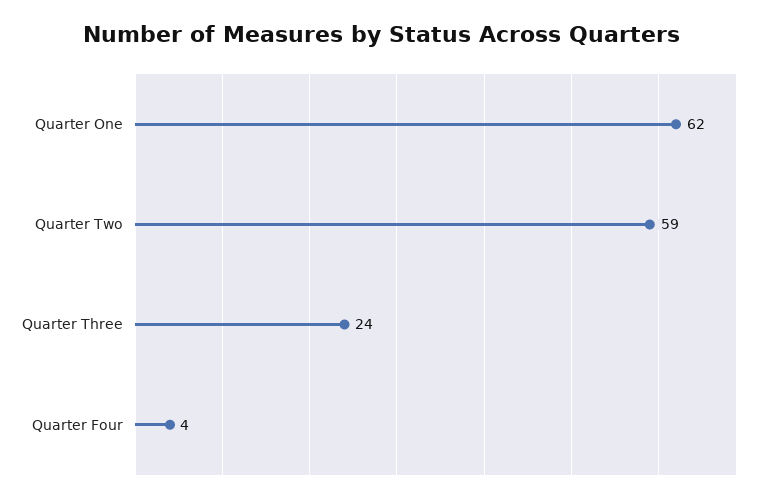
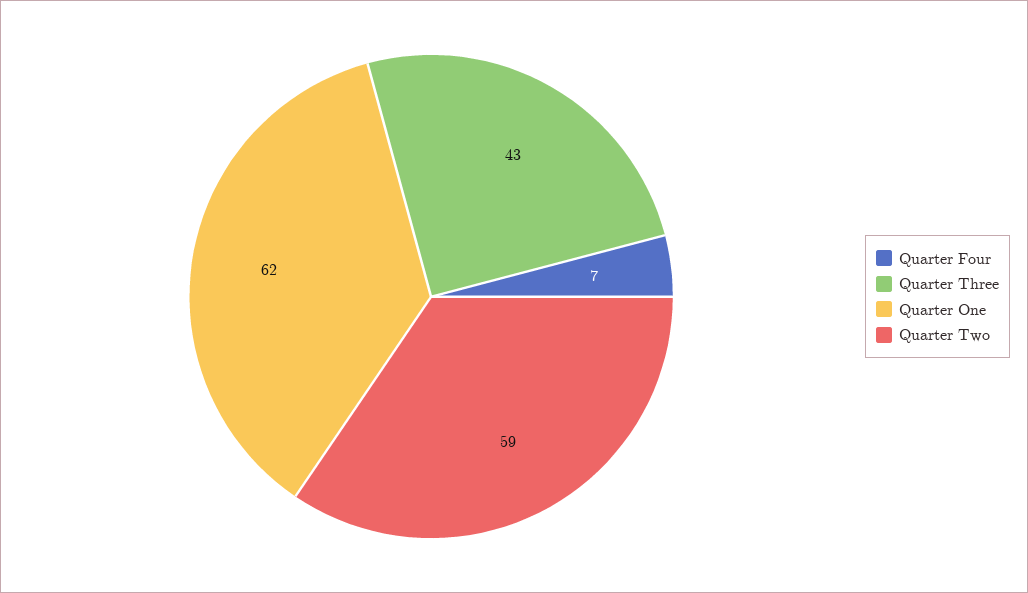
  {
    "Quarter One": 62,
    "Quarter Two": 59,
-   "Quarter Three": 24,
+   "Quarter Three": 43,
-   "Quarter Four": 4
+   "Quarter Four": 7
  }

